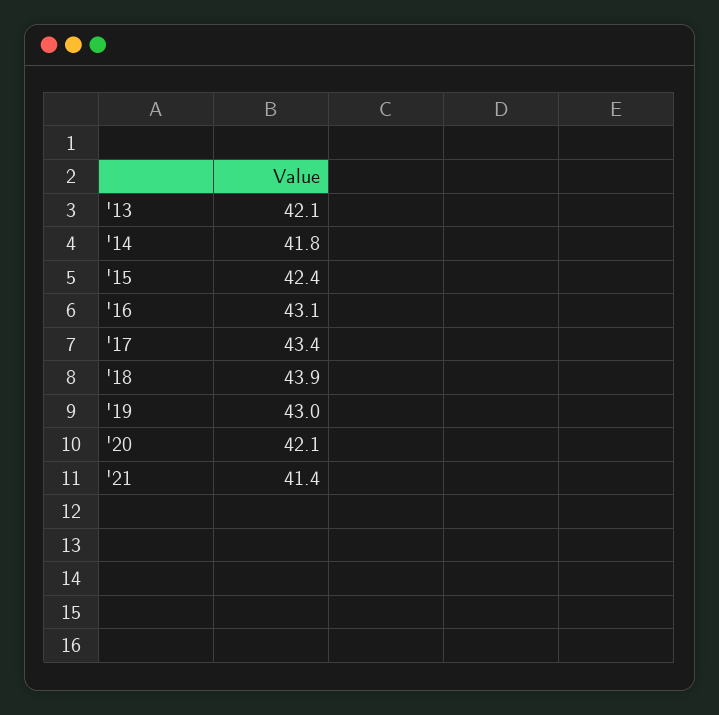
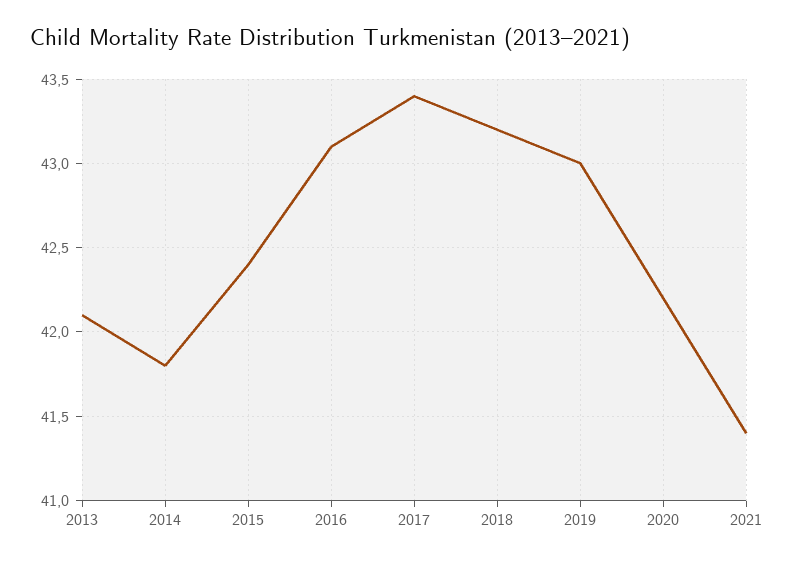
  {
    "'13": 42.1,
    "'14": 41.8,
    "'15": 42.4,
    "'16": 43.1,
    "'17": 43.4,
-   "'18": 43.9,
+   "'18": 43.2,
    "'19": 43,
-   "'20": 42.1,
+   "'20": 42.2,
    "'21": 41.4
  }

